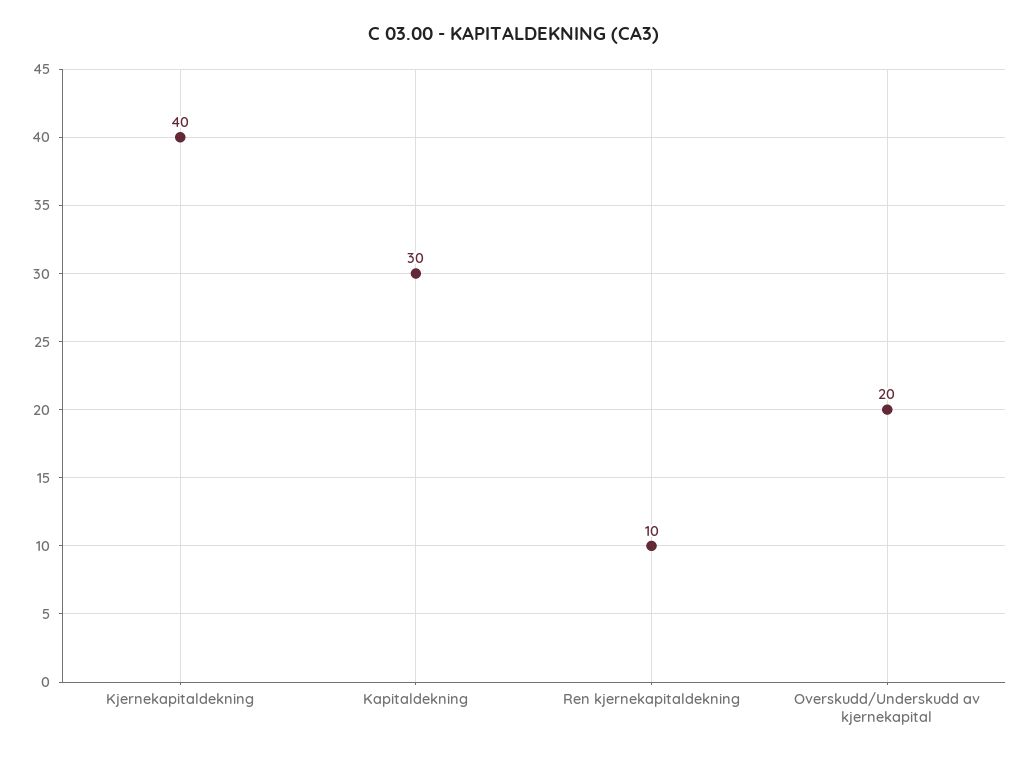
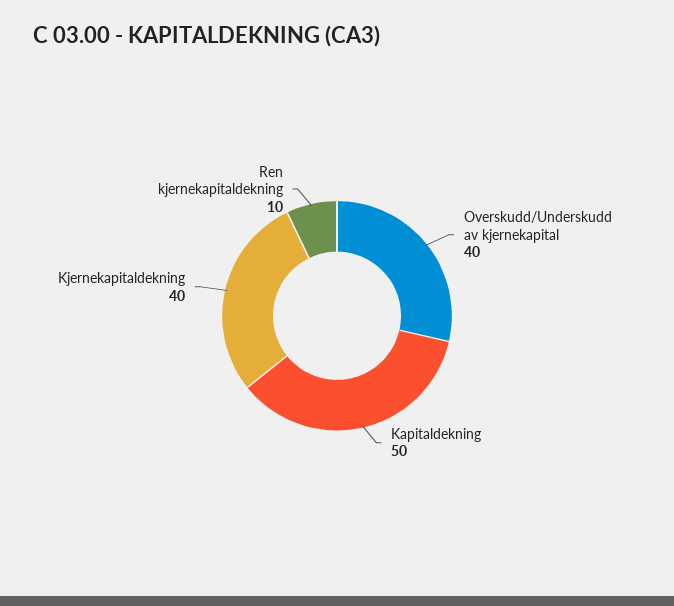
  {
    "Kjernekapitaldekning": 40,
-   "Kapitaldekning": 30,
+   "Kapitaldekning": 50,
    "Ren kjernekapitaldekning": 10,
-   "Overskudd/Underskudd av kjernekapital": 20
+   "Overskudd/Underskudd av kjernekapital": 40
  }

